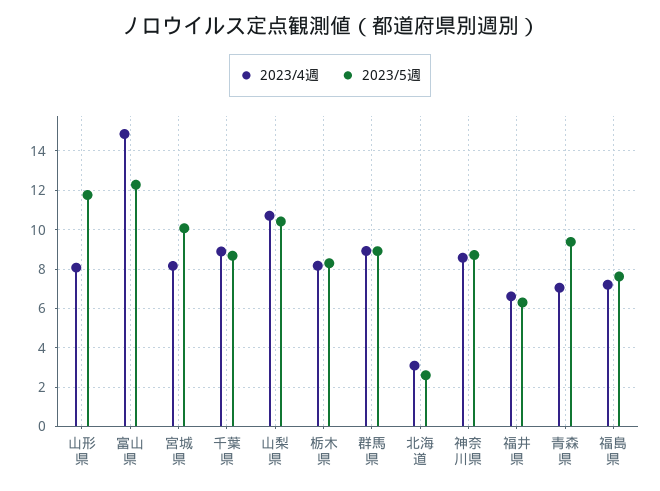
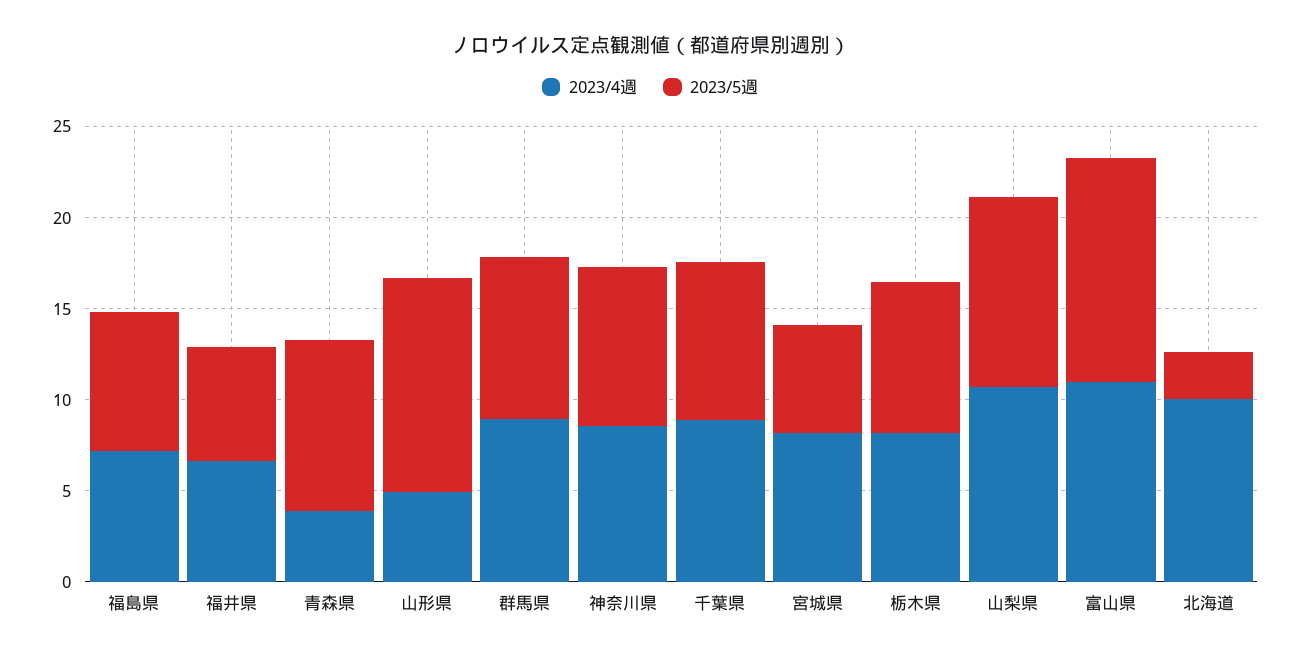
  {
    "2023/4週": {
-     "山形県": 8,
+     "山形県": 5,
-     "富山県": 15,
+     "富山県": 11,
      "宮城県": 8,
      "千葉県": 9,
      "山梨県": 10.5,
      "栃木県": 8,
      "群馬県": 9,
-     "北海道": 3,
+     "北海道": 10,
      "神奈川県": 8.5,
      "福井県": 6.5,
-     "青森県": 7,
+     "青森県": 4,
      "福島県": 7
    },
    "2023/5週": {
      "山形県": 12,
      "富山県": 12.5,
-     "宮城県": 10,
+     "宮城県": 6,
      "千葉県": 8.5,
      "山梨県": 10.5,
      "栃木県": 8.5,
      "群馬県": 9,
      "北海道": 2.5,
      "神奈川県": 8.5,
      "福井県": 6.5,
      "青森県": 9.5,
      "福島県": 7.5
    }
  }

